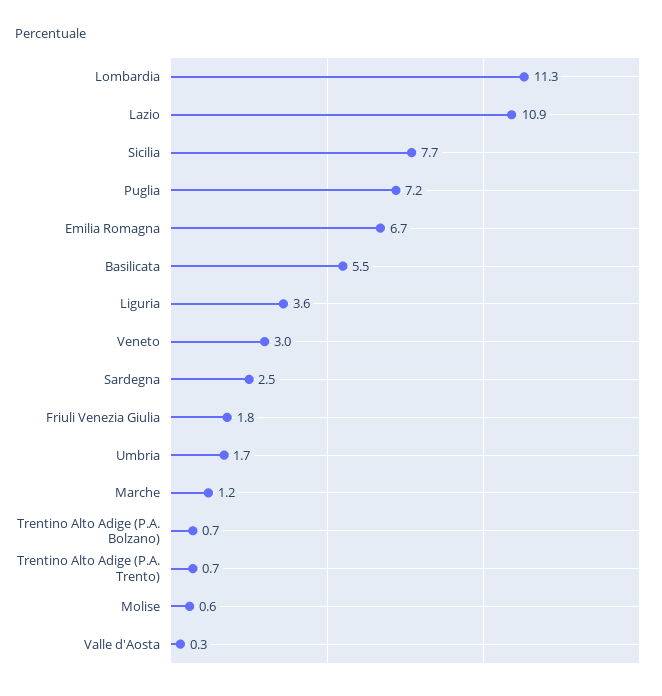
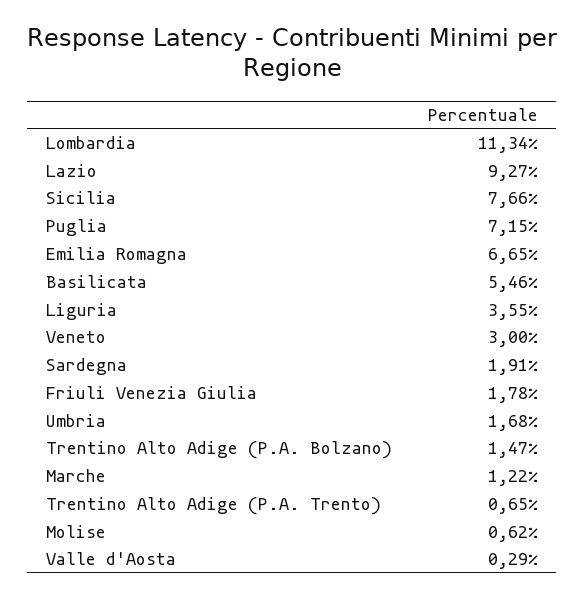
  {
    "Lombardia": 11.34,
-   "Lazio": 10.9,
+   "Lazio": 9.27,
    "Sicilia": 7.66,
    "Puglia": 7.15,
    "Emilia Romagna": 6.65,
    "Basilicata": 5.46,
    "Liguria": 3.55,
    "Veneto": 3,
-   "Sardegna": 2.5,
+   "Sardegna": 1.91,
    "Friuli Venezia Giulia": 1.78,
    "Umbria": 1.68,
    "Marche": 1.22,
-   "Trentino Alto Adige (P.A. Bolzano)": 0.7,
+   "Trentino Alto Adige (P.A. Bolzano)": 1.47,
    "Trentino Alto Adige (P.A. Trento)": 0.65,
    "Molise": 0.62,
    "Valle d'Aosta": 0.29
  }

